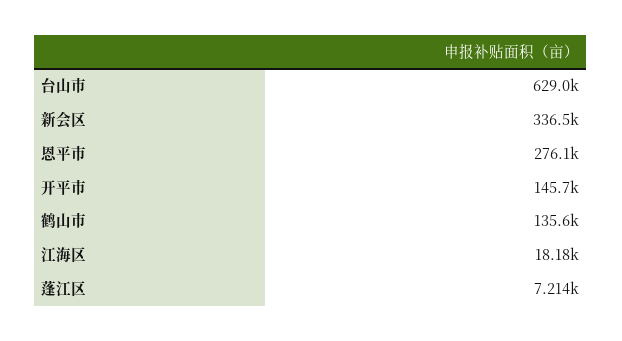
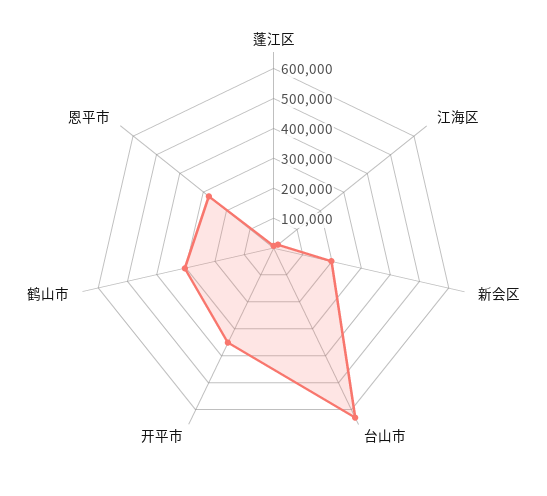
  {
    "台山市": 629000,
-   "新会区": 336500,
+   "新会区": 200000,
    "恩平市": 276100,
-   "开平市": 145700,
+   "开平市": 350000,
-   "鹤山市": 135600,
+   "鹤山市": 300000,
    "江海区": 18180,
    "蓬江区": 7214
  }

